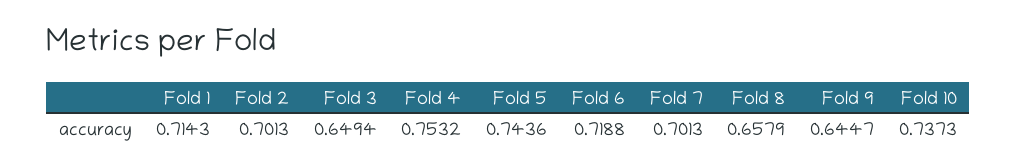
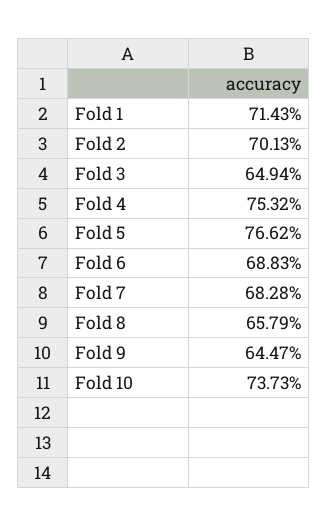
  {
    "Fold 1": 0.7143,
    "Fold 2": 0.7013,
    "Fold 3": 0.6494,
    "Fold 4": 0.7532,
-   "Fold 5": 0.7436,
+   "Fold 5": 0.7662,
-   "Fold 6": 0.7188,
+   "Fold 6": 0.6883,
-   "Fold 7": 0.7013,
+   "Fold 7": 0.6828,
    "Fold 8": 0.6579,
    "Fold 9": 0.6447,
    "Fold 10": 0.7373
  }

